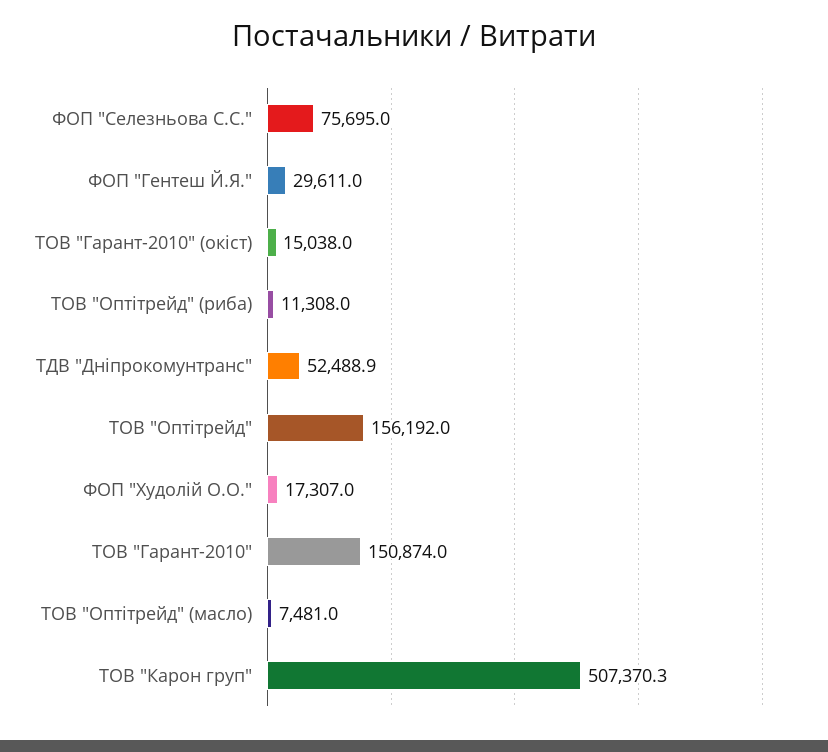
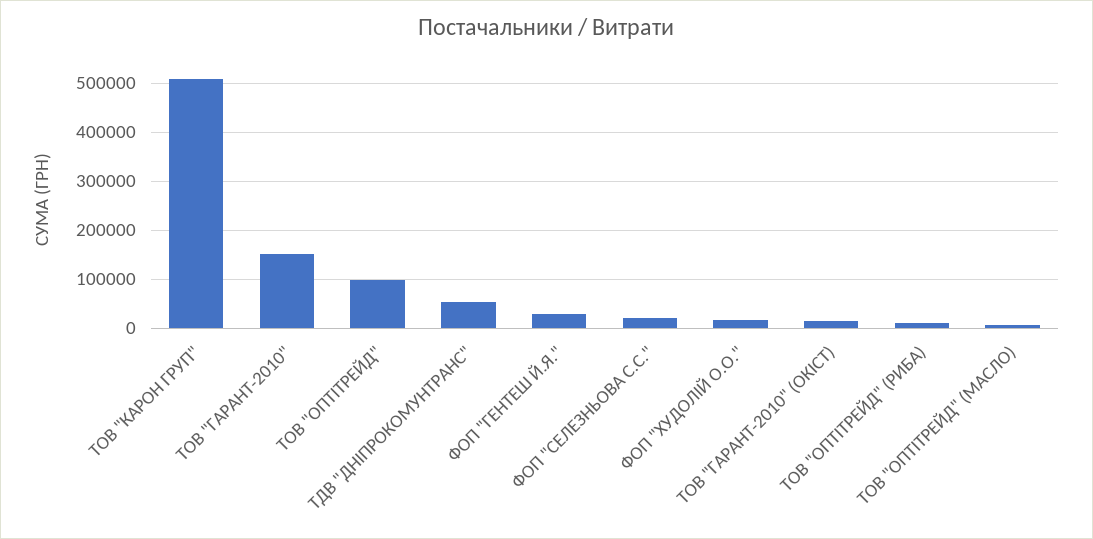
  {
-   "ФОП \"Селезньова С.С.\"": 75695,
+   "ФОП \"Селезньова С.С.\"": 20000,
    "ФОП \"Гентеш Й.Я.\"": 29611,
    "ТОВ \"Гарант-2010\" (окіст)": 15038,
    "ТОВ \"Оптітрейд\" (риба)": 11308,
    "ТДВ \"Дніпрокомунтранс\"": 52488.9,
-   "ТОВ \"Оптітрейд\"": 156192,
+   "ТОВ \"Оптітрейд\"": 100000,
    "ФОП \"Худолій О.О.\"": 17307,
    "ТОВ \"Гарант-2010\"": 150874,
    "ТОВ \"Оптітрейд\" (масло)": 7481,
    "ТОВ \"Карон груп\"": 507370.3
  }

